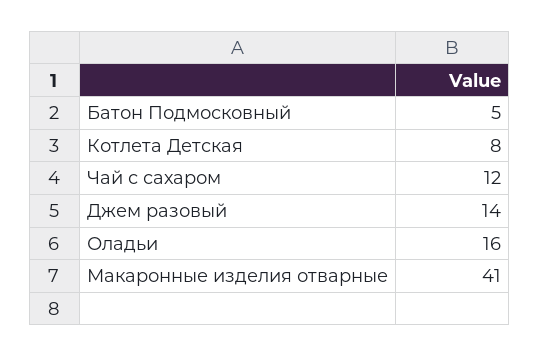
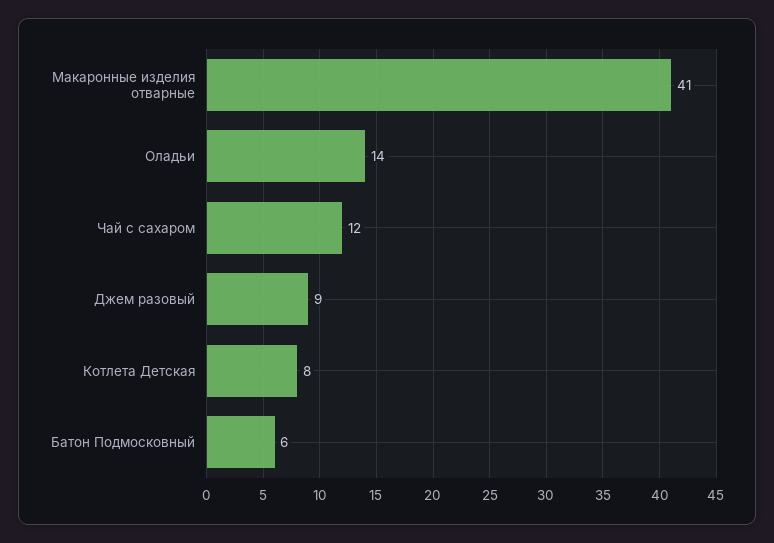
  {
-   "Батон Подмосковный": 5,
+   "Батон Подмосковный": 6,
    "Котлета Детская": 8,
    "Чай с сахаром": 12,
-   "Джем разовый": 14,
+   "Джем разовый": 9,
-   "Оладьи": 16,
+   "Оладьи": 14,
    "Макаронные изделия отварные": 41
  }

